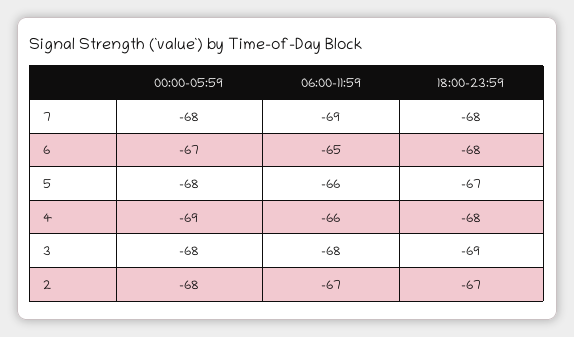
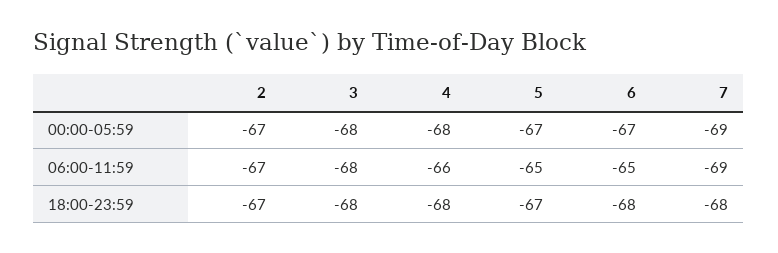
  {
    "00:00-05:59": {
-     "7": -68,
+     "7": -69,
      "6": -67,
-     "5": -68,
+     "5": -67,
-     "4": -69,
+     "4": -68,
      "3": -68,
-     "2": -68
+     "2": -67
    },
    "06:00-11:59": {
      "7": -69,
      "6": -65,
-     "5": -66,
+     "5": -65,
      "4": -66,
      "3": -68,
      "2": -67
    },
    "18:00-23:59": {
      "7": -68,
      "6": -68,
      "5": -67,
      "4": -68,
-     "3": -69,
+     "3": -68,
      "2": -67
    }
  }

